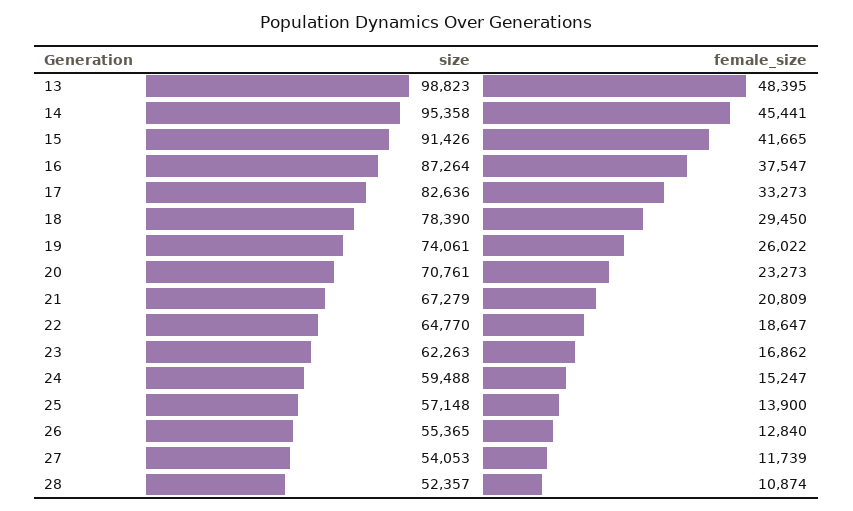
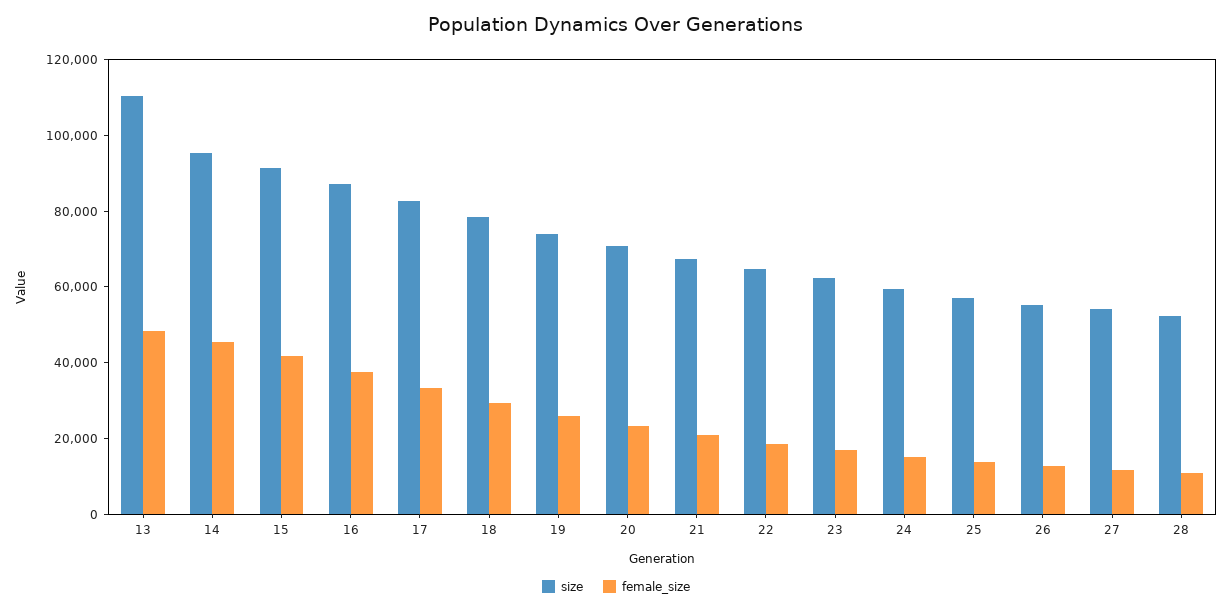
  {
    "size": {
-     "13": 98823,
+     "13": 110000,
      "14": 95358,
      "15": 91426,
      "16": 87264,
      "17": 82636,
      "18": 78390,
      "19": 74061,
      "20": 70761,
      "21": 67279,
      "22": 64770,
      "23": 62263,
      "24": 59488,
      "25": 57148,
      "26": 55365,
      "27": 54053,
      "28": 52357
    },
    "female_size": {
      "13": 48395,
      "14": 45441,
      "15": 41665,
      "16": 37547,
      "17": 33273,
      "18": 29450,
      "19": 26022,
      "20": 23273,
      "21": 20809,
      "22": 18647,
      "23": 16862,
      "24": 15247,
      "25": 13900,
      "26": 12840,
      "27": 11739,
      "28": 10874
    }
  }

